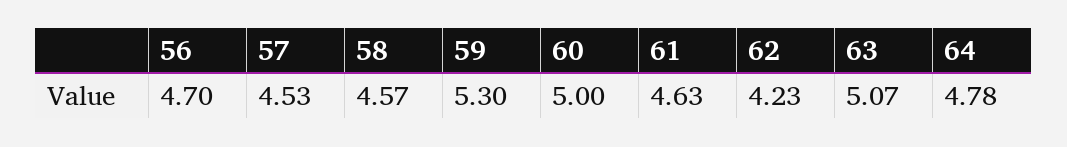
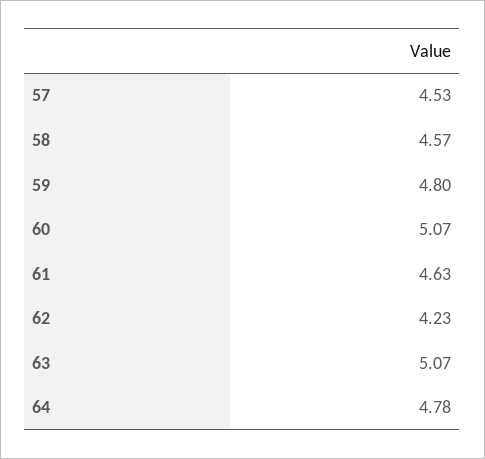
  {
-   "56": 4.7,
    "57": 4.53,
    "58": 4.57,
-   "59": 5.3,
+   "59": 4.8,
-   "60": 5,
+   "60": 5.07,
    "61": 4.63,
    "62": 4.23,
    "63": 5.07,
    "64": 4.78
  }

